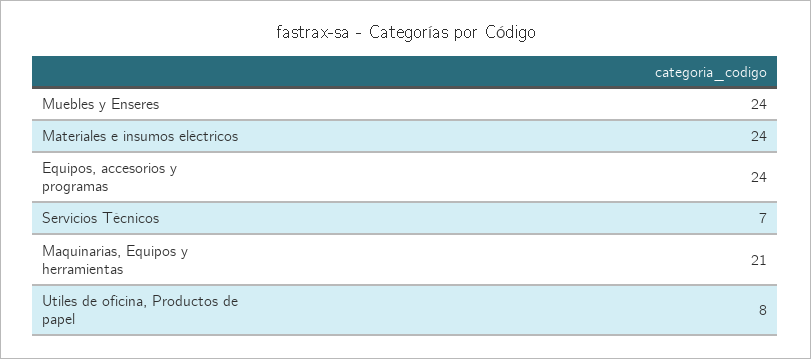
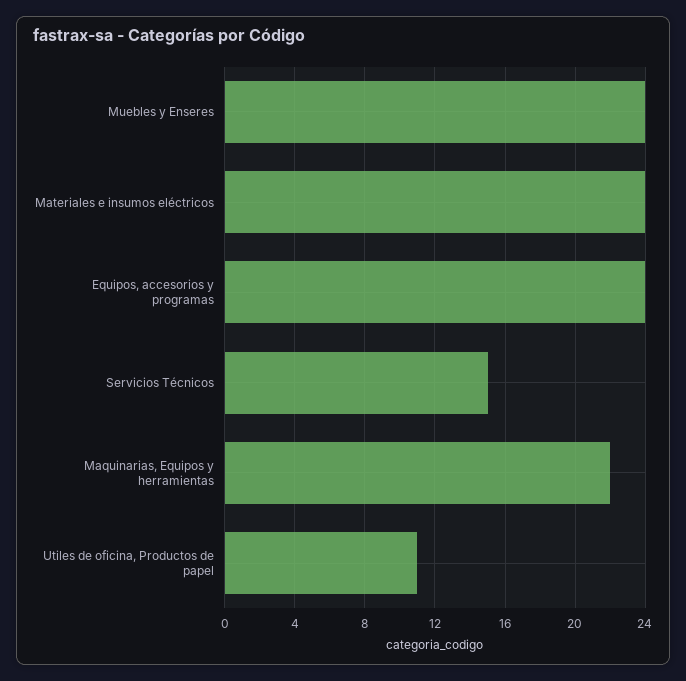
  {
    "Muebles y Enseres": 24,
    "Materiales e insumos eléctricos": 24,
    "Equipos, accesorios y programas": 24,
-   "Servicios Técnicos": 7,
+   "Servicios Técnicos": 15,
-   "Maquinarias, Equipos y herramientas": 21,
+   "Maquinarias, Equipos y herramientas": 22,
-   "Utiles de oficina, Productos de papel": 8
+   "Utiles de oficina, Productos de papel": 11
  }

